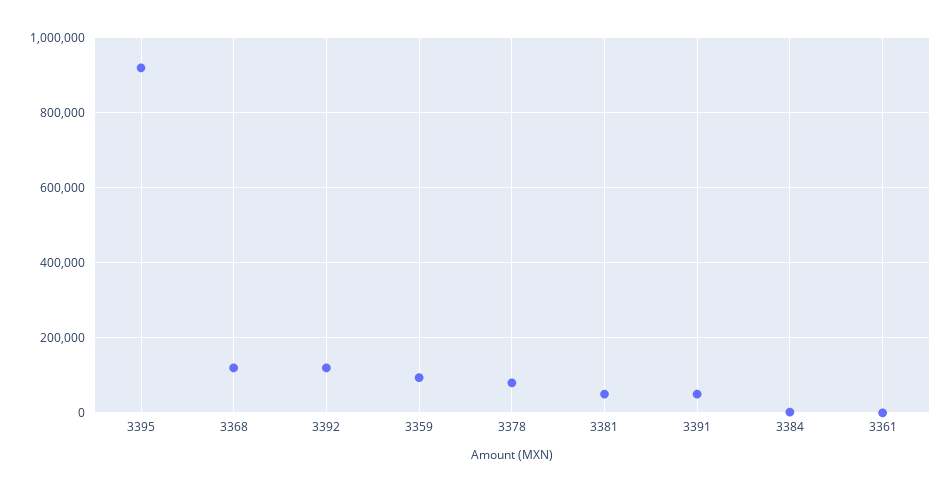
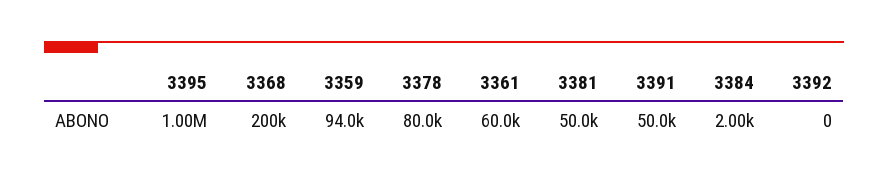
  {
-   "3395": 920000,
+   "3395": 1000000,
-   "3368": 120000,
+   "3368": 200000,
-   "3392": 120000,
+   "3392": 0,
    "3359": 94000,
    "3378": 80000,
    "3381": 50000,
    "3391": 50000,
    "3384": 2000,
-   "3361": 0
+   "3361": 60000
  }

